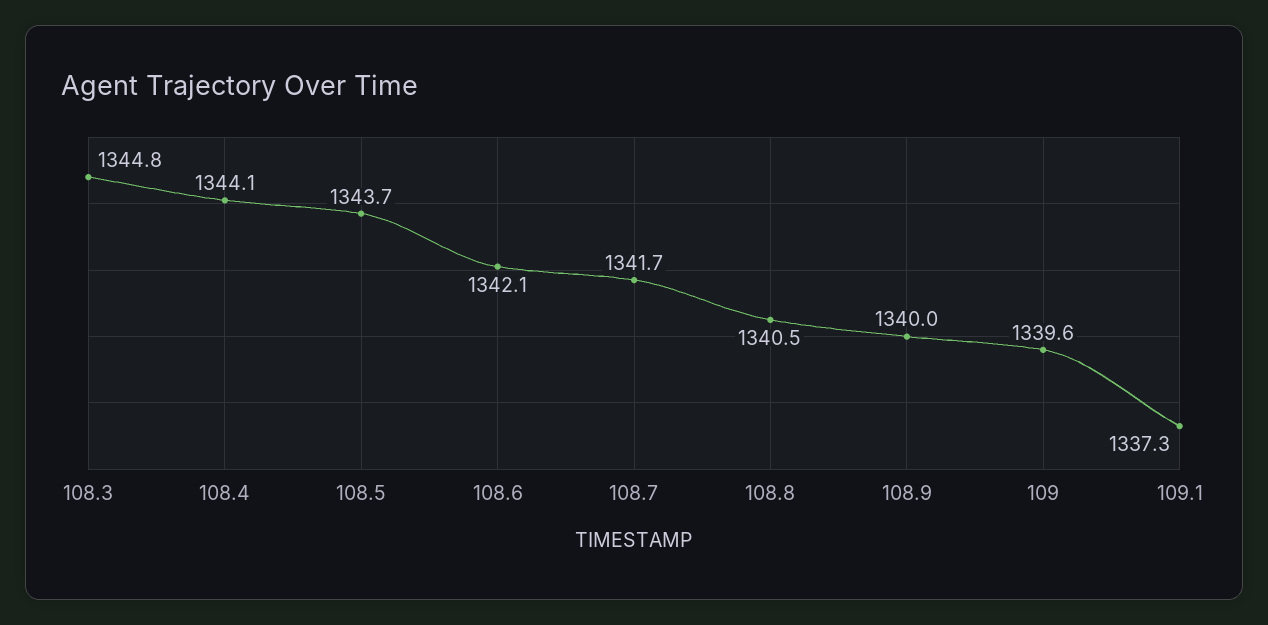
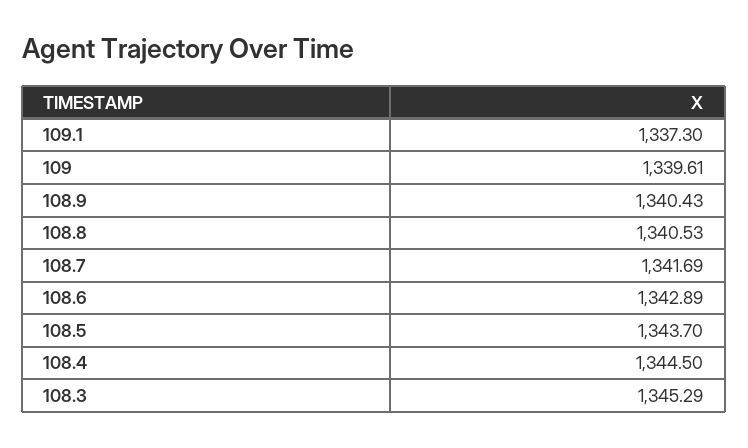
  {
-   "108.3": 1344.8,
+   "108.3": 1345.29,
-   "108.4": 1344.1,
+   "108.4": 1344.5,
    "108.5": 1343.7,
-   "108.6": 1342.1,
+   "108.6": 1342.89,
    "108.7": 1341.69,
    "108.8": 1340.53,
-   "108.9": 1340,
+   "108.9": 1340.43,
    "109": 1339.61,
    "109.1": 1337.3
  }

